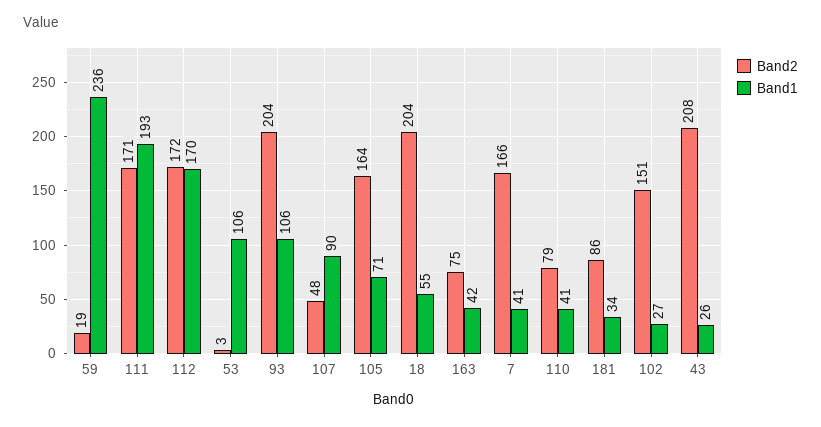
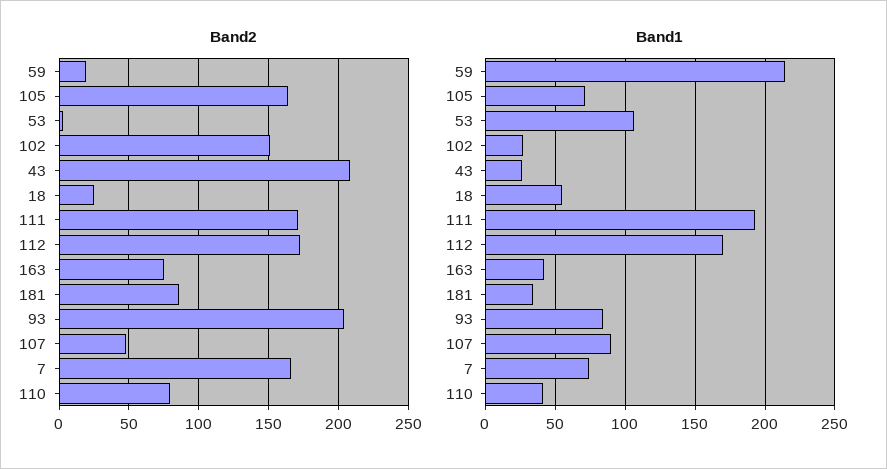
  {
    "Band2": {
      "59": 19,
      "111": 171,
      "112": 172,
      "53": 3,
      "93": 204,
      "107": 48,
      "105": 164,
-     "18": 204,
+     "18": 25,
      "163": 75,
      "7": 166,
      "110": 79,
      "181": 86,
      "102": 151,
      "43": 208
    },
    "Band1": {
-     "59": 236,
+     "59": 215,
      "111": 193,
      "112": 170,
      "53": 106,
-     "93": 106,
+     "93": 85,
      "107": 90,
      "105": 71,
      "18": 55,
      "163": 42,
-     "7": 41,
+     "7": 75,
      "110": 41,
      "181": 34,
      "102": 27,
      "43": 26
    }
  }

